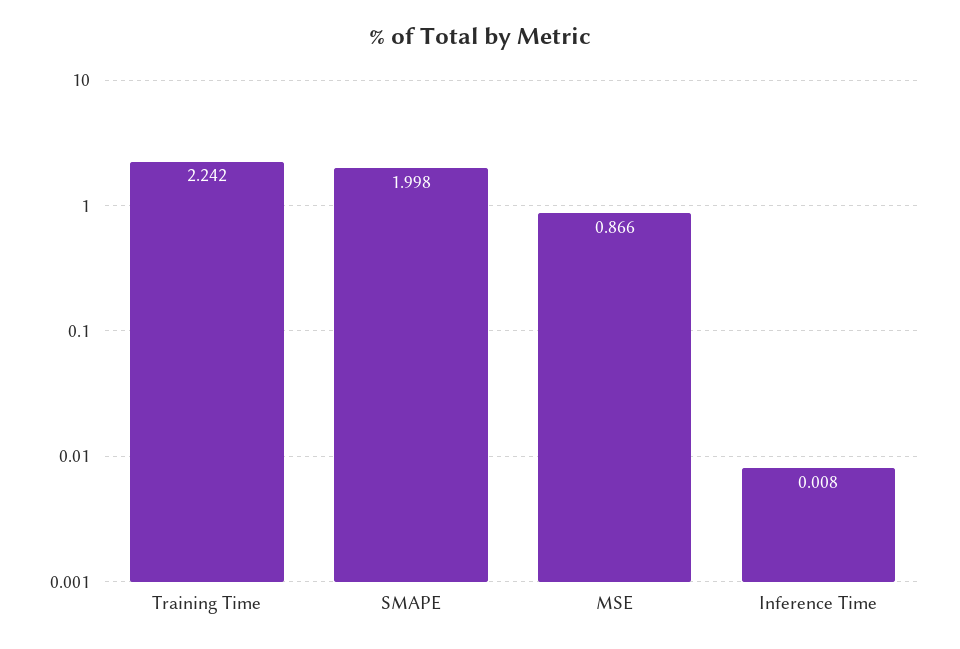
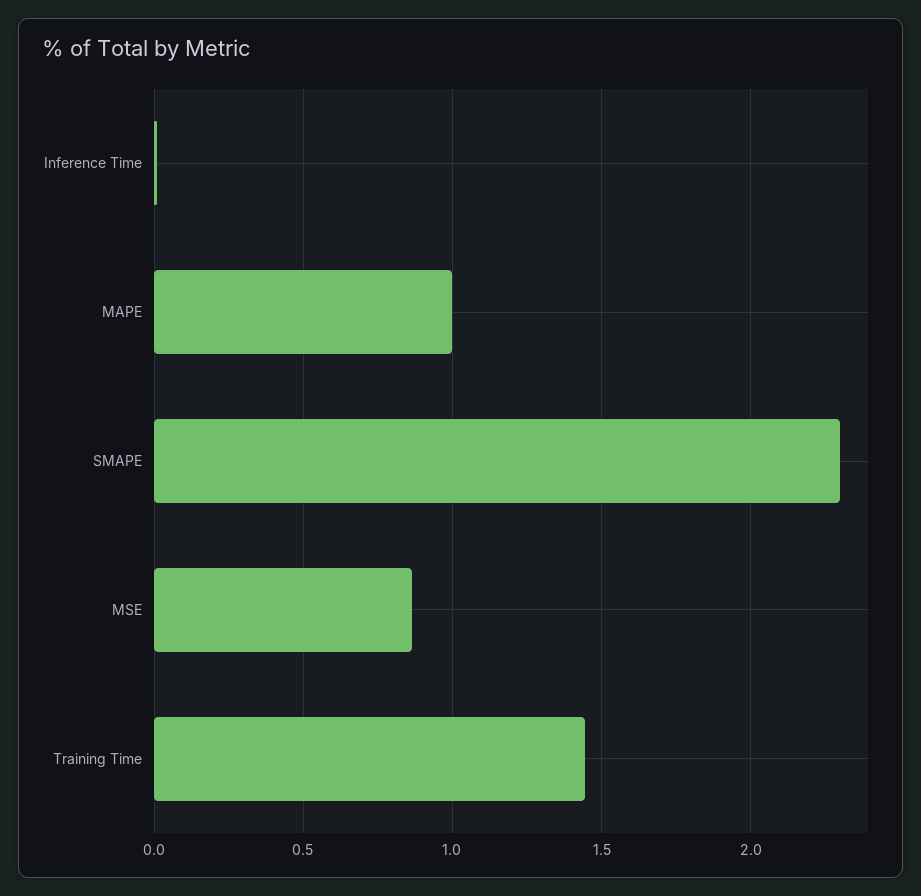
  {
-   "Training Time": 2.242,
+   "Training Time": 1.45,
-   "SMAPE": 1.998,
+   "SMAPE": 2.3,
    "MSE": 0.866,
-   "Inference Time": 0.008
+   "Inference Time": 0.008,
+   "MAPE": 1
  }

